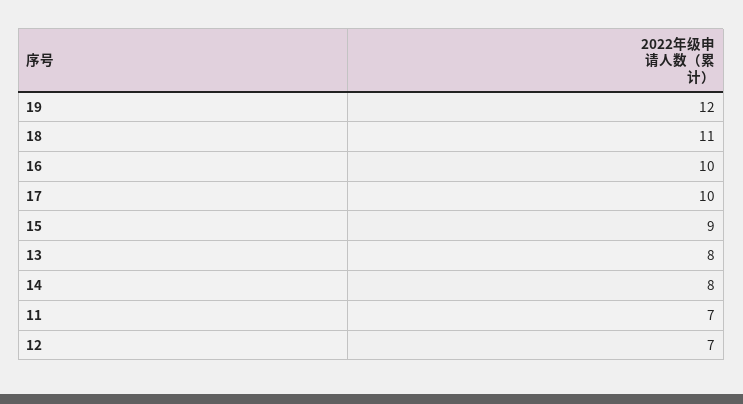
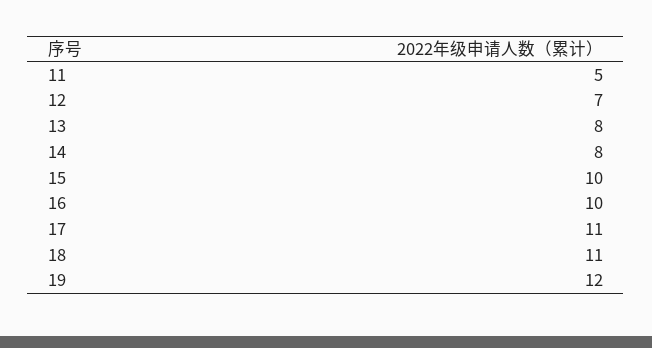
  {
    "19": 12,
    "18": 11,
    "16": 10,
-   "17": 10,
+   "17": 11,
-   "15": 9,
+   "15": 10,
    "13": 8,
    "14": 8,
-   "11": 7,
+   "11": 5,
    "12": 7
  }

